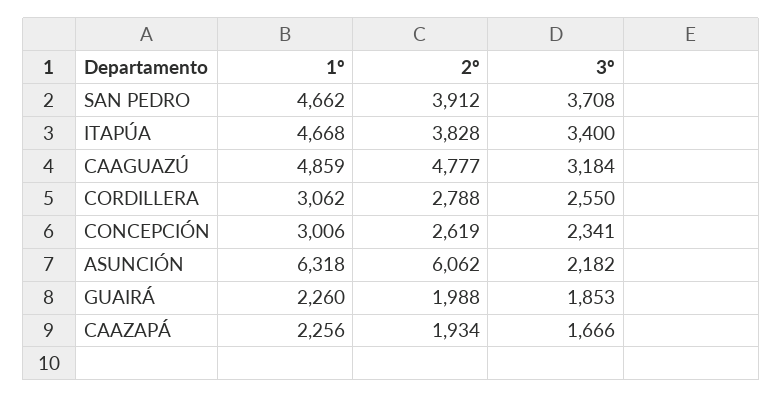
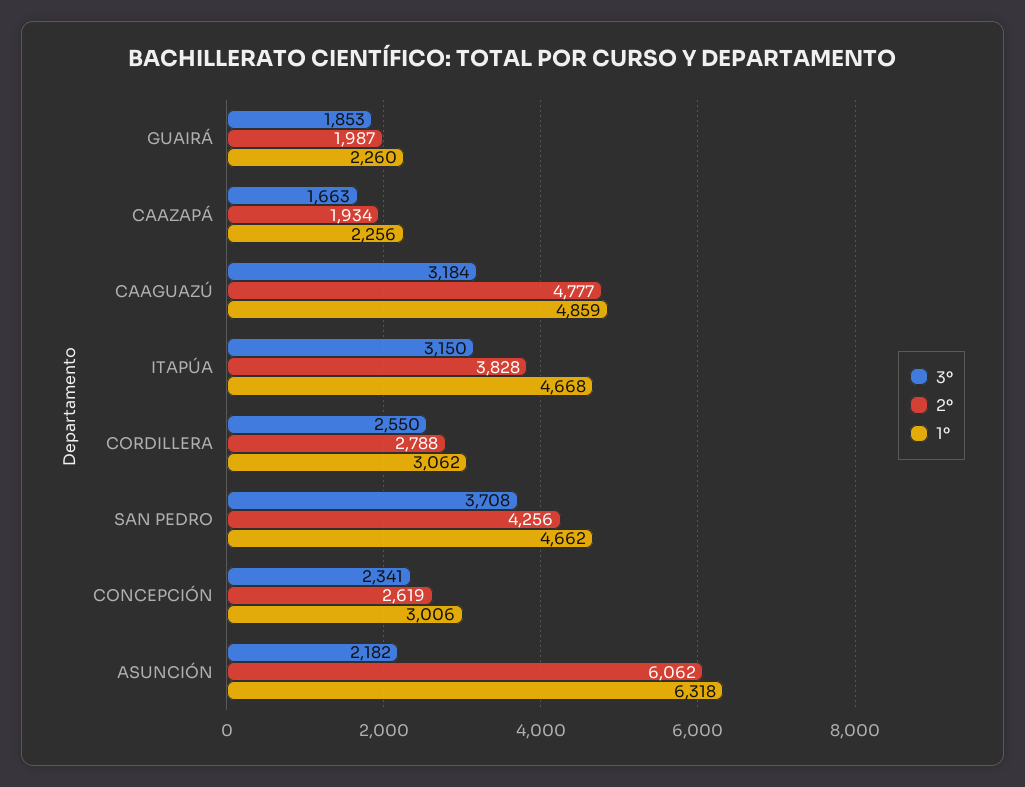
  {
    "1º": {
      "SAN PEDRO": 4662,
      "ITAPÚA": 4668,
      "CAAGUAZÚ": 4859,
      "CORDILLERA": 3062,
      "CONCEPCIÓN": 3006,
      "ASUNCIÓN": 6318,
      "GUAIRÁ": 2260,
      "CAAZAPÁ": 2256
    },
    "2º": {
-     "SAN PEDRO": 3912,
+     "SAN PEDRO": 4256,
      "ITAPÚA": 3828,
      "CAAGUAZÚ": 4777,
      "CORDILLERA": 2788,
      "CONCEPCIÓN": 2619,
      "ASUNCIÓN": 6062,
-     "GUAIRÁ": 1988,
+     "GUAIRÁ": 1987,
      "CAAZAPÁ": 1934
    },
    "3º": {
      "SAN PEDRO": 3708,
-     "ITAPÚA": 3400,
+     "ITAPÚA": 3150,
      "CAAGUAZÚ": 3184,
      "CORDILLERA": 2550,
      "CONCEPCIÓN": 2341,
      "ASUNCIÓN": 2182,
      "GUAIRÁ": 1853,
-     "CAAZAPÁ": 1666
+     "CAAZAPÁ": 1663
    }
  }

